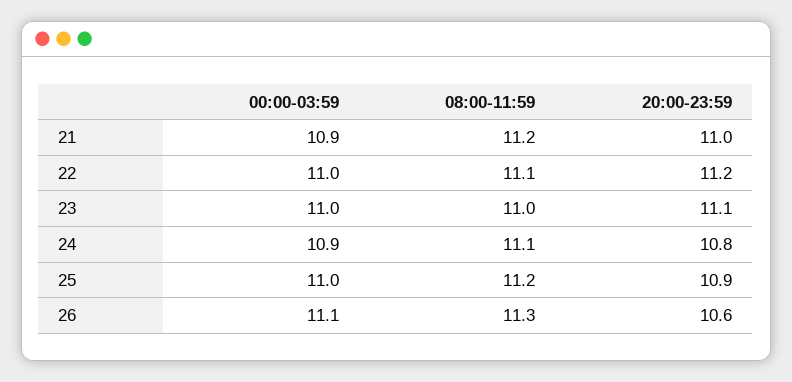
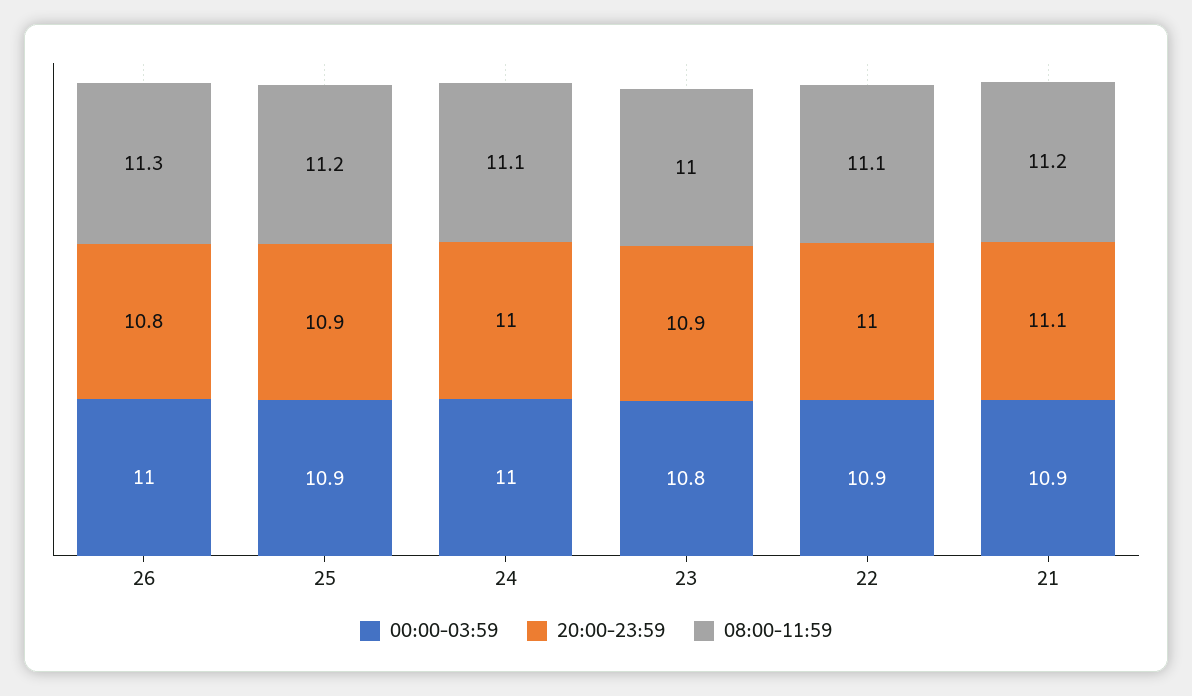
  {
    "00:00-03:59": {
      "21": 10.9,
-     "22": 11,
+     "22": 10.9,
-     "23": 11,
+     "23": 10.8,
-     "24": 10.9,
+     "24": 11,
-     "25": 11,
+     "25": 10.9,
-     "26": 11.1
+     "26": 11
    },
    "08:00-11:59": {
      "21": 11.2,
      "22": 11.1,
      "23": 11,
      "24": 11.1,
      "25": 11.2,
      "26": 11.3
    },
    "20:00-23:59": {
-     "21": 11,
+     "21": 11.1,
-     "22": 11.2,
+     "22": 11,
-     "23": 11.1,
+     "23": 10.9,
-     "24": 10.8,
+     "24": 11,
      "25": 10.9,
-     "26": 10.6
+     "26": 10.8
    }
  }

